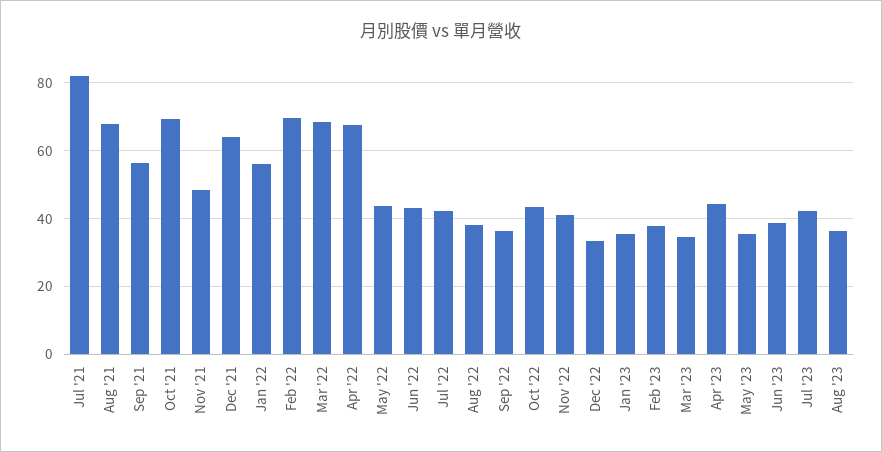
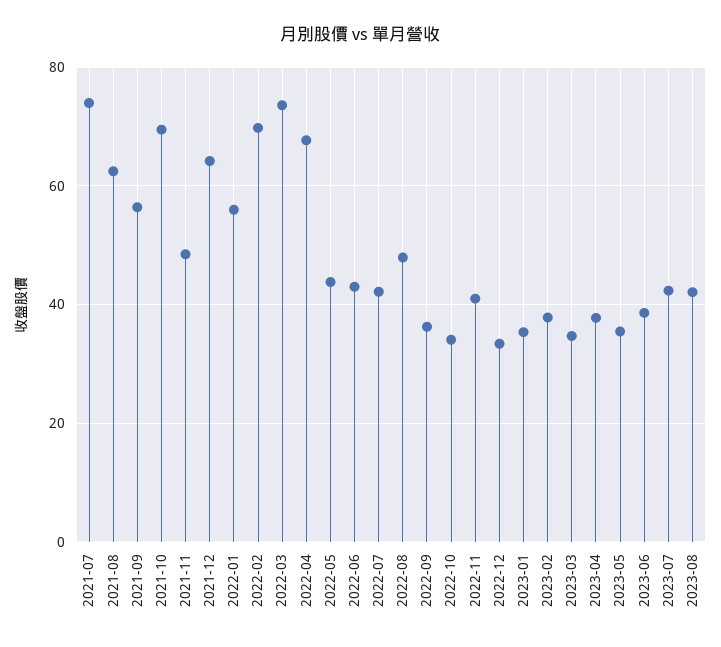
  {
-   "Jul '21": 82,
+   "Jul '21": 74,
-   "Aug '21": 68,
+   "Aug '21": 62,
    "Sep '21": 56,
    "Oct '21": 70,
    "Nov '21": 48,
    "Dec '21": 64,
    "Jan '22": 56,
    "Feb '22": 70,
-   "Mar '22": 68,
+   "Mar '22": 74,
    "Apr '22": 68,
    "May '22": 44,
    "Jun '22": 44,
    "Jul '22": 42,
-   "Aug '22": 38,
+   "Aug '22": 48,
    "Sep '22": 36,
-   "Oct '22": 44,
+   "Oct '22": 34,
    "Nov '22": 42,
    "Dec '22": 34,
    "Jan '23": 36,
    "Feb '23": 38,
    "Mar '23": 34,
-   "Apr '23": 44,
+   "Apr '23": 38,
    "May '23": 36,
    "Jun '23": 38,
    "Jul '23": 42,
-   "Aug '23": 36
+   "Aug '23": 42
  }

